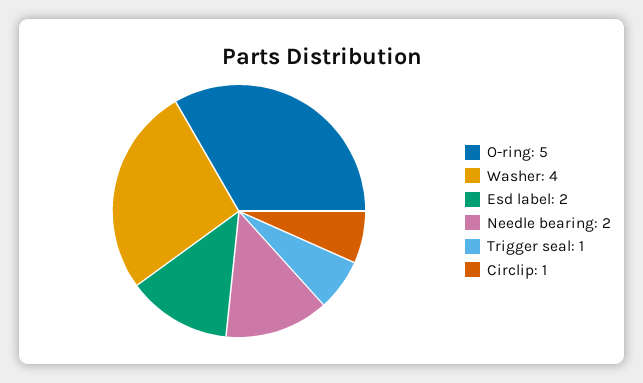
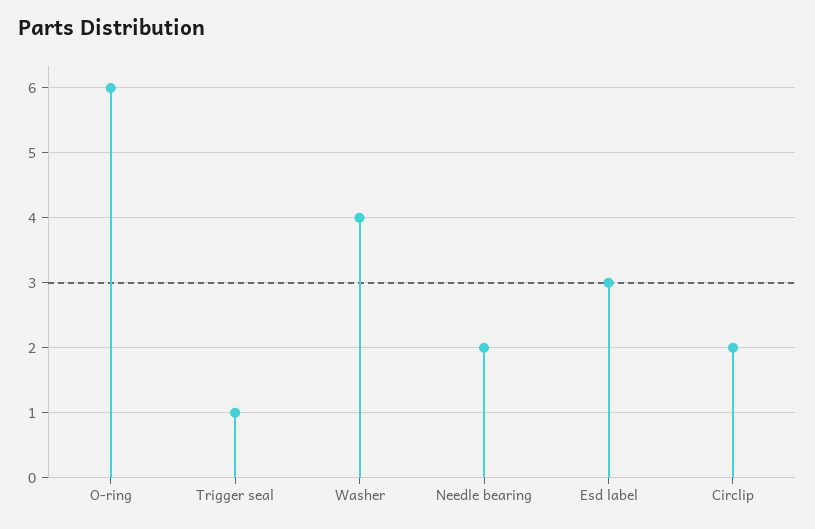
  {
-   "O-ring": 5,
+   "O-ring": 6,
    "Washer": 4,
-   "Esd label": 2,
+   "Esd label": 3,
    "Needle bearing": 2,
    "Trigger seal": 1,
-   "Circlip": 1
+   "Circlip": 2
  }

